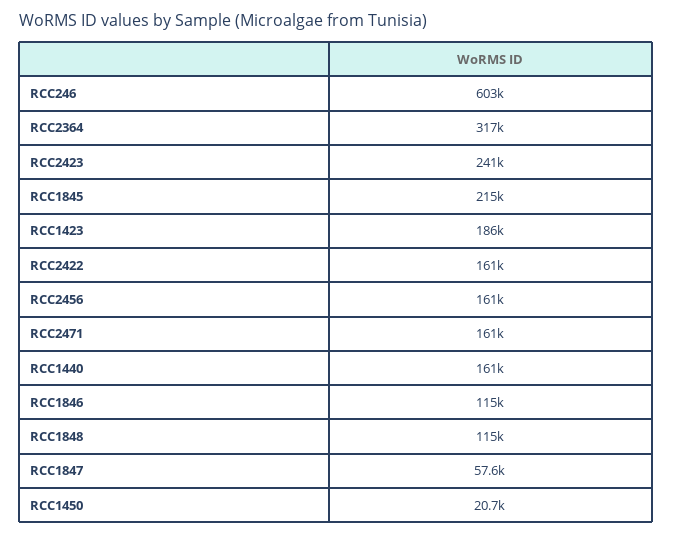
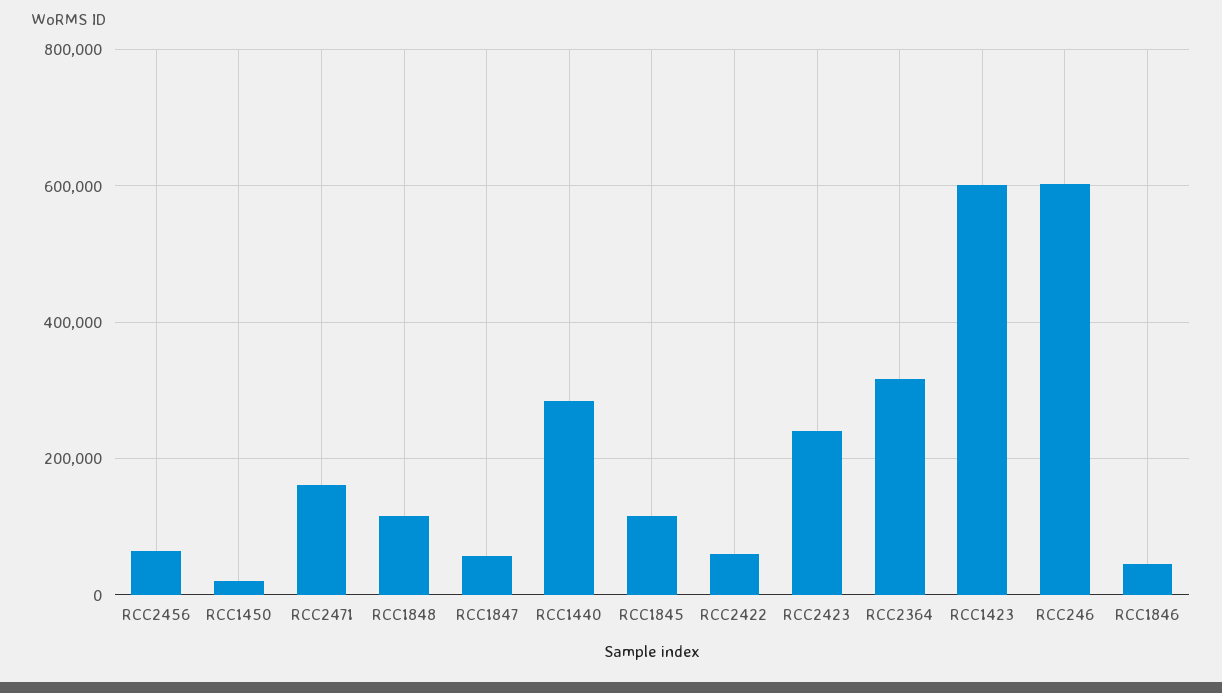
  {
    "RCC246": 603000,
    "RCC2364": 317000,
    "RCC2423": 241000,
-   "RCC1845": 215000,
+   "RCC1845": 120000,
-   "RCC1423": 186000,
+   "RCC1423": 600000,
-   "RCC2422": 161000,
+   "RCC2422": 60000,
-   "RCC2456": 161000,
+   "RCC2456": 60000,
    "RCC2471": 161000,
-   "RCC1440": 161000,
+   "RCC1440": 280000,
-   "RCC1846": 115000,
+   "RCC1846": 40000,
    "RCC1848": 115000,
    "RCC1847": 57600,
    "RCC1450": 20700
  }

